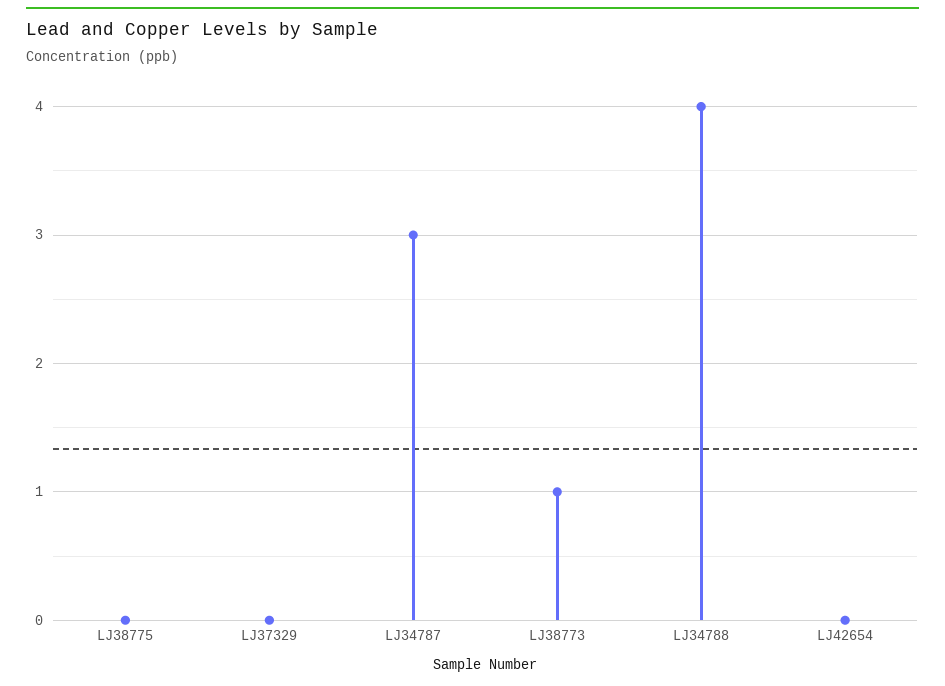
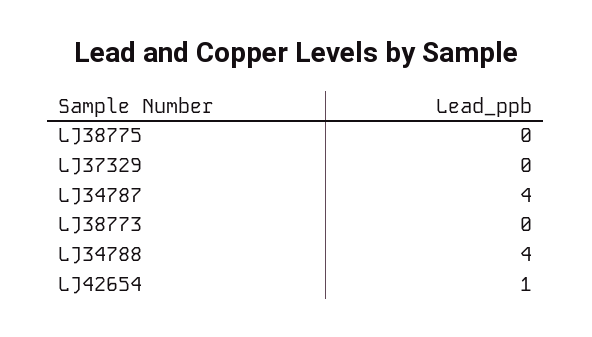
  {
    "LJ38775": 0,
    "LJ37329": 0,
-   "LJ34787": 3,
+   "LJ34787": 4,
-   "LJ38773": 1,
+   "LJ38773": 0,
    "LJ34788": 4,
-   "LJ42654": 0
+   "LJ42654": 1
  }

